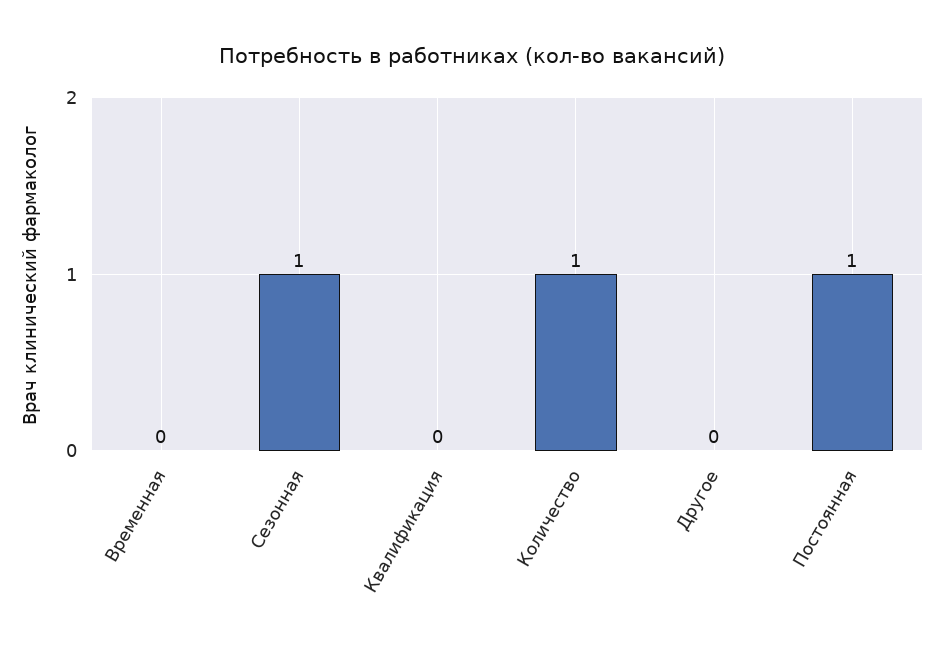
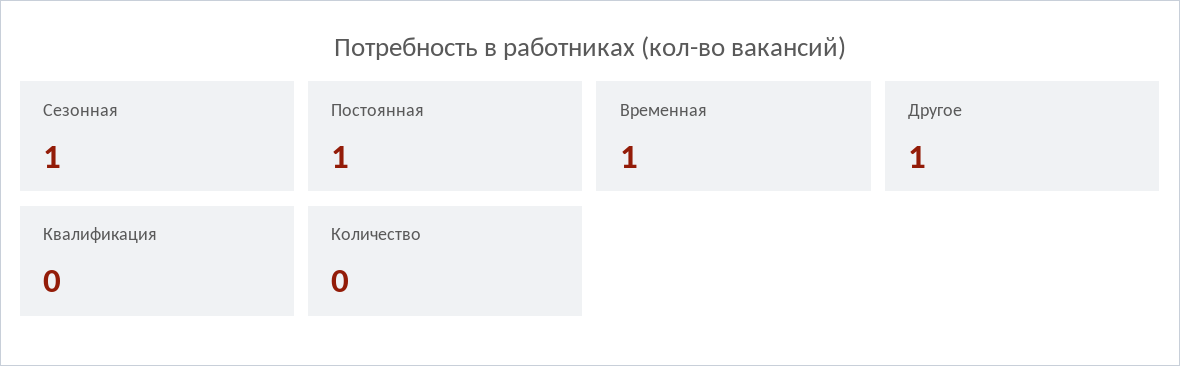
  {
-   "Временная": 0,
+   "Временная": 1,
    "Сезонная": 1,
    "Квалификация": 0,
-   "Количество": 1,
+   "Количество": 0,
-   "Другое": 0,
+   "Другое": 1,
    "Постоянная": 1
  }

